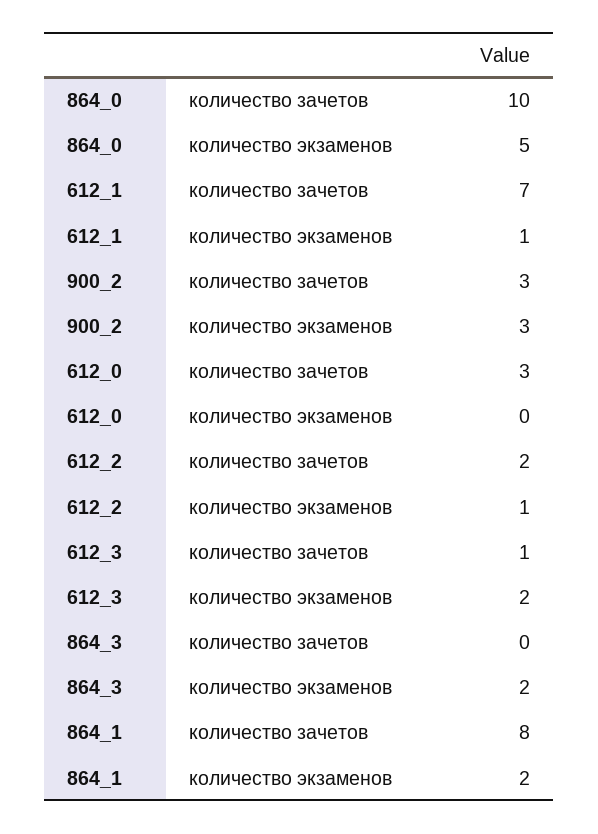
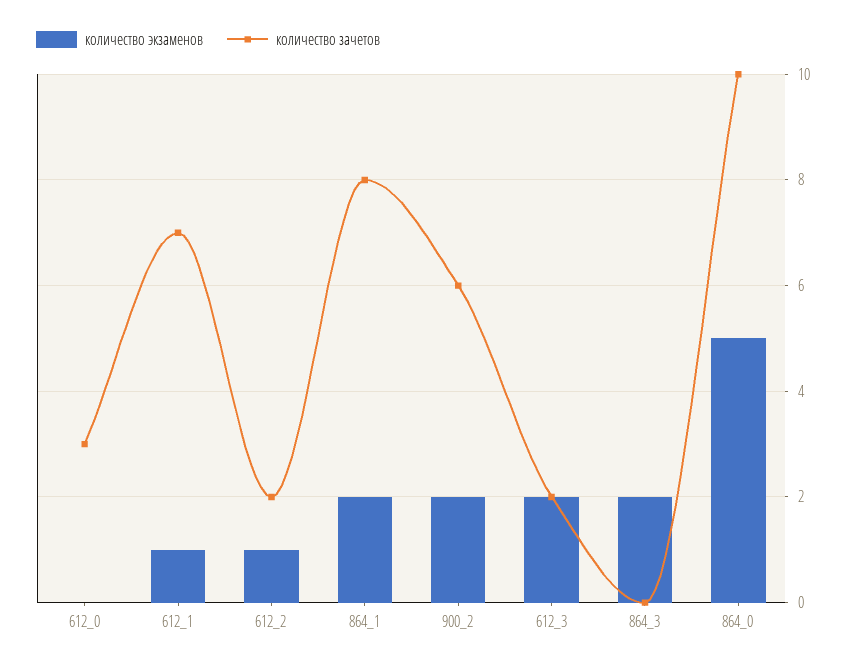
  {
    "количество зачетов": {
      "864_0": 10,
      "612_1": 7,
-     "900_2": 3,
+     "900_2": 6,
      "612_0": 3,
      "612_2": 2,
-     "612_3": 1,
+     "612_3": 2,
      "864_3": 0,
      "864_1": 8
    },
    "количество экзаменов": {
      "864_0": 5,
      "612_1": 1,
-     "900_2": 3,
+     "900_2": 2,
      "612_0": 0,
      "612_2": 1,
      "612_3": 2,
      "864_3": 2,
      "864_1": 2
    }
  }

